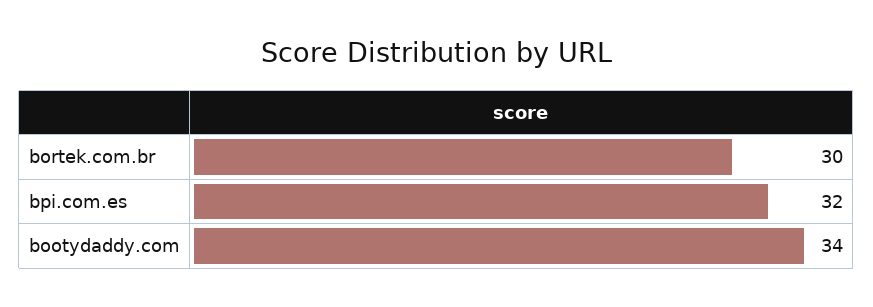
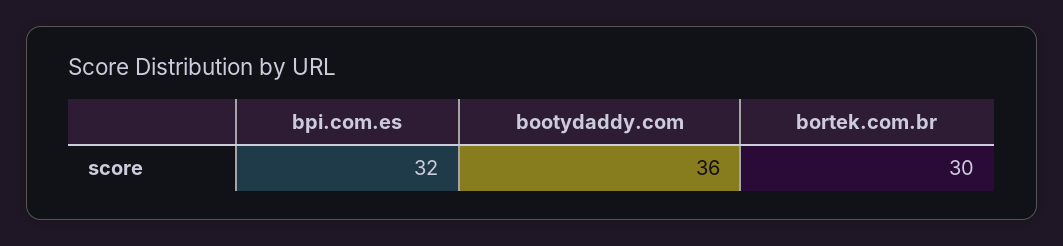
  {
    "bortek.com.br": 30,
    "bpi.com.es": 32,
-   "bootydaddy.com": 34
+   "bootydaddy.com": 36
  }

